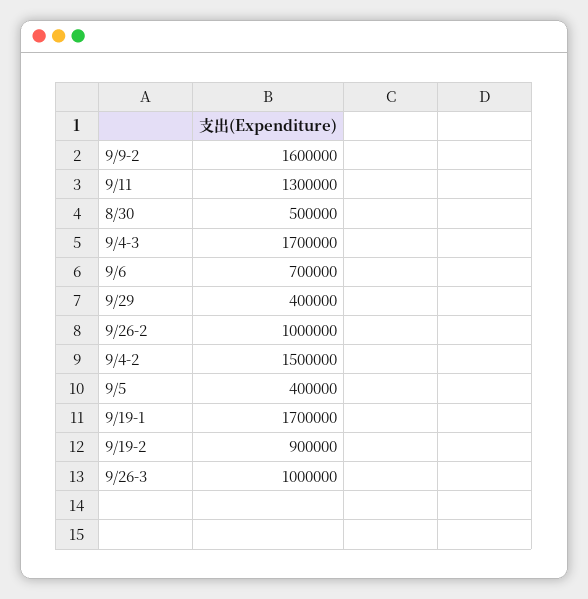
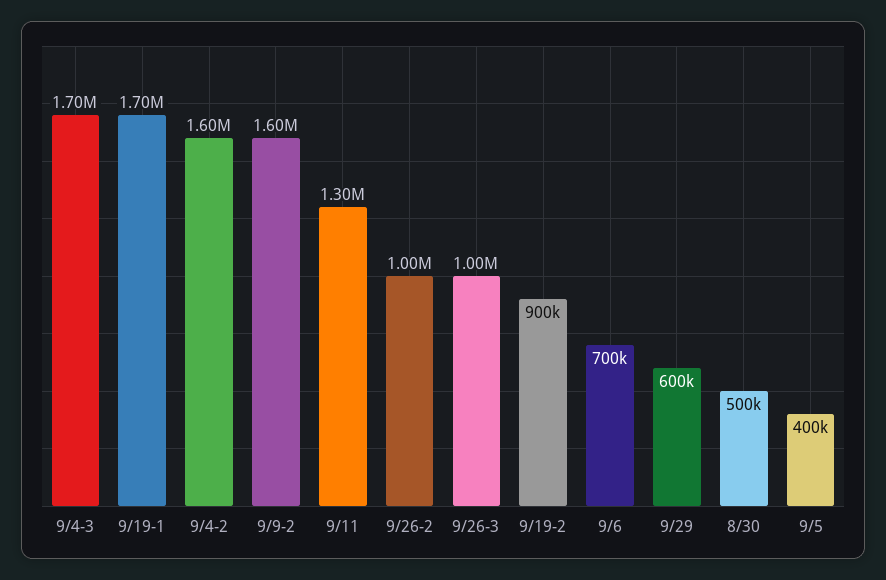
  {
    "9/9-2": 1600000,
    "9/11": 1300000,
    "8/30": 500000,
    "9/4-3": 1700000,
    "9/6": 700000,
-   "9/29": 400000,
+   "9/29": 600000,
    "9/26-2": 1000000,
-   "9/4-2": 1500000,
+   "9/4-2": 1600000,
    "9/5": 400000,
    "9/19-1": 1700000,
    "9/19-2": 900000,
    "9/26-3": 1000000
  }

